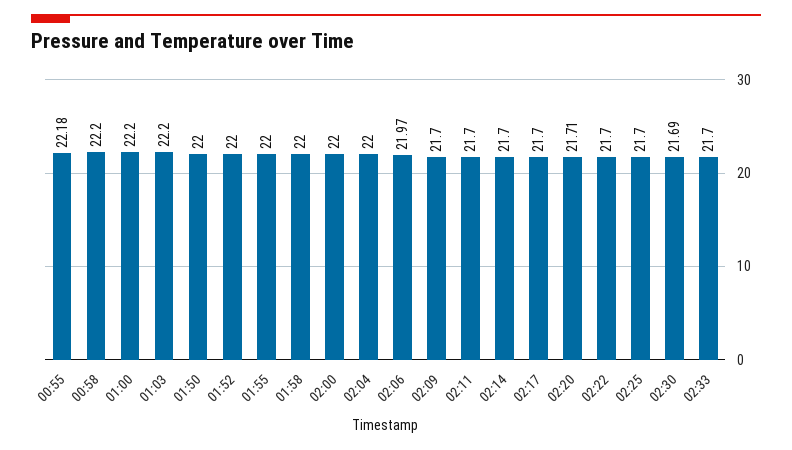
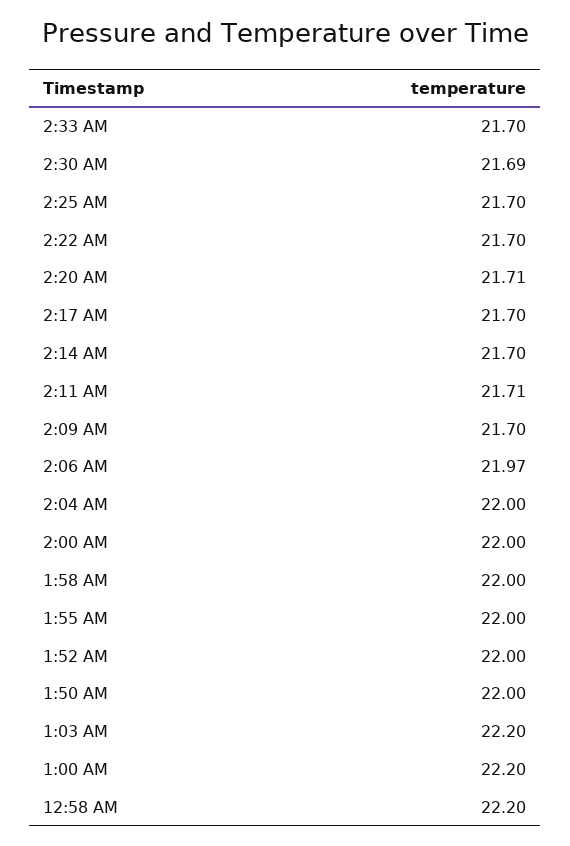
  {
-   "00:55": 22.18,
    "00:58": 22.2,
    "01:00": 22.2,
    "01:03": 22.2,
    "01:50": 22,
    "01:52": 22,
    "01:55": 22,
    "01:58": 22,
    "02:00": 22,
    "02:04": 22,
    "02:06": 21.97,
    "02:09": 21.7,
-   "02:11": 21.7,
+   "02:11": 21.71,
    "02:14": 21.7,
    "02:17": 21.7,
    "02:20": 21.71,
    "02:22": 21.7,
    "02:25": 21.7,
    "02:30": 21.69,
    "02:33": 21.7
  }

